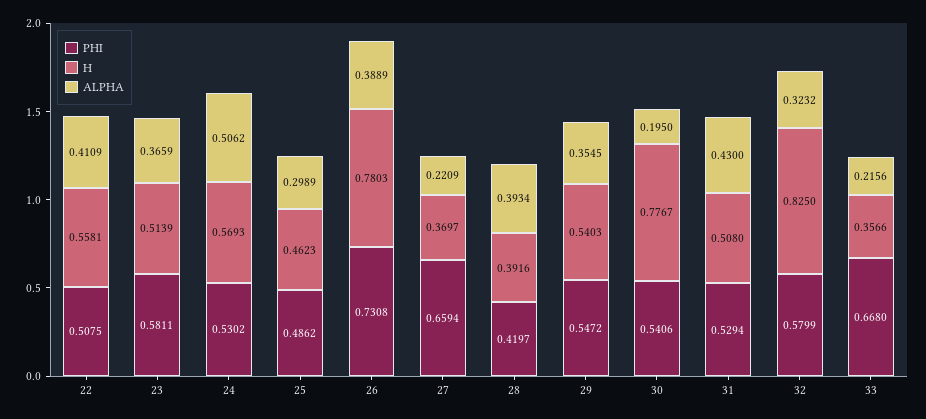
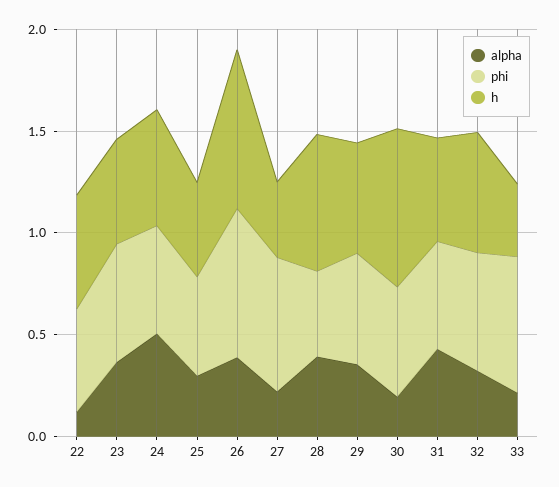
  {
    "PHI": {
      "22": 0.5075,
      "23": 0.5811,
      "24": 0.5302,
      "25": 0.4862,
      "26": 0.7308,
      "27": 0.6594,
      "28": 0.4197,
      "29": 0.5472,
      "30": 0.5406,
      "31": 0.5294,
      "32": 0.5799,
      "33": 0.668
    },
    "H": {
      "22": 0.5581,
      "23": 0.5139,
      "24": 0.5693,
      "25": 0.4623,
      "26": 0.7803,
      "27": 0.3697,
-     "28": 0.3916,
+     "28": 0.7,
      "29": 0.5403,
      "30": 0.7767,
      "31": 0.508,
-     "32": 0.825,
+     "32": 0.6,
      "33": 0.3566
    },
    "ALPHA": {
-     "22": 0.4109,
+     "22": 0.1,
      "23": 0.3659,
      "24": 0.5062,
      "25": 0.2989,
      "26": 0.3889,
      "27": 0.2209,
      "28": 0.3934,
      "29": 0.3545,
      "30": 0.195,
      "31": 0.43,
      "32": 0.3232,
      "33": 0.2156
    }
  }

